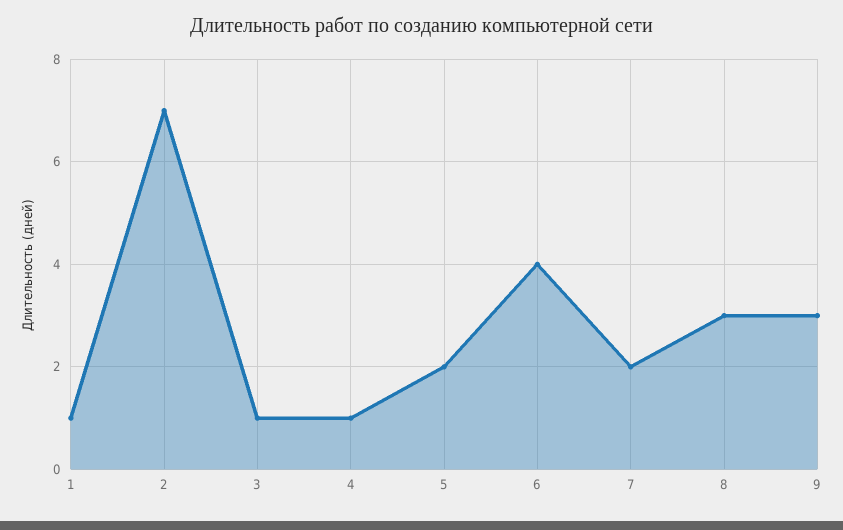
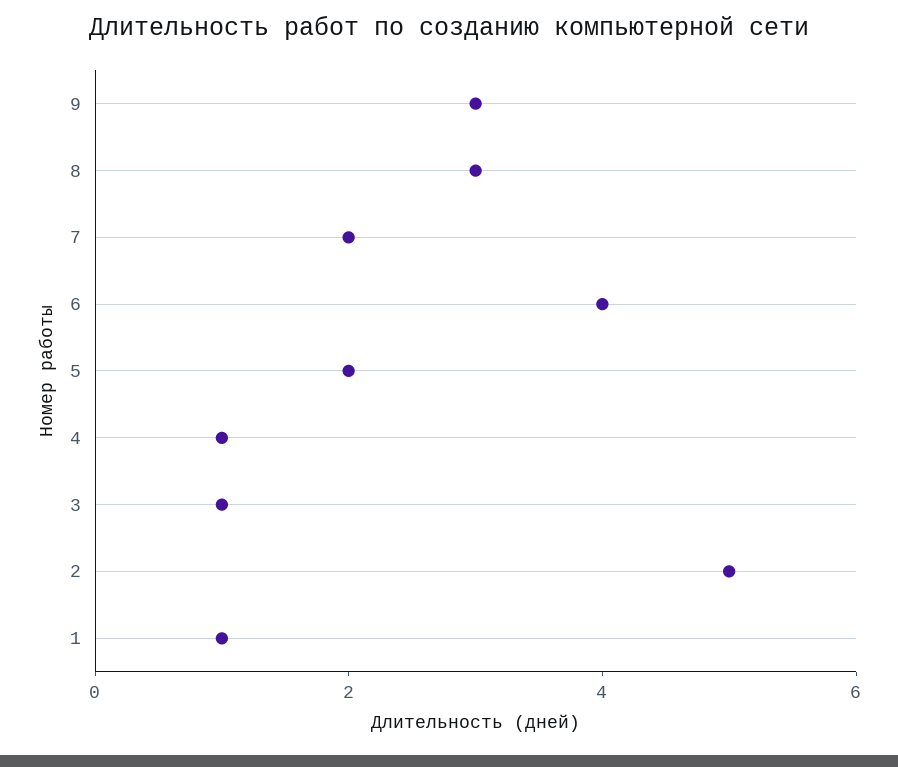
  {
    "1": 1,
-   "2": 7,
+   "2": 5,
    "3": 1,
    "4": 1,
    "5": 2,
    "6": 4,
    "7": 2,
    "8": 3,
    "9": 3
  }

